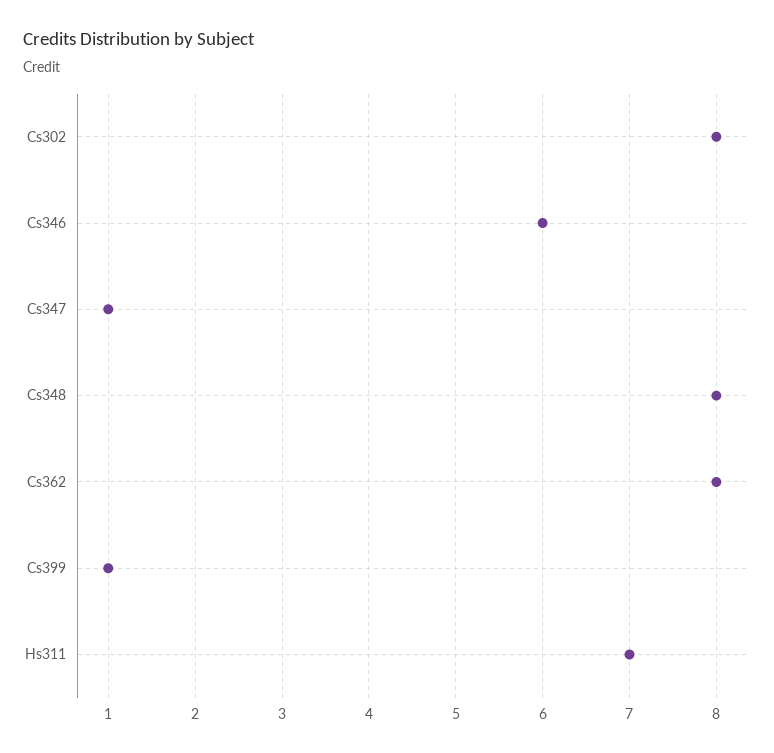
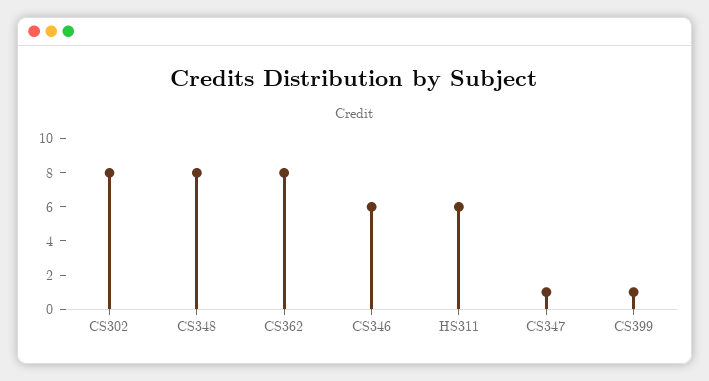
  {
    "Cs302": 8,
    "Cs346": 6,
    "Cs347": 1,
    "Cs348": 8,
    "Cs362": 8,
    "Cs399": 1,
-   "Hs311": 7
+   "Hs311": 6
  }

